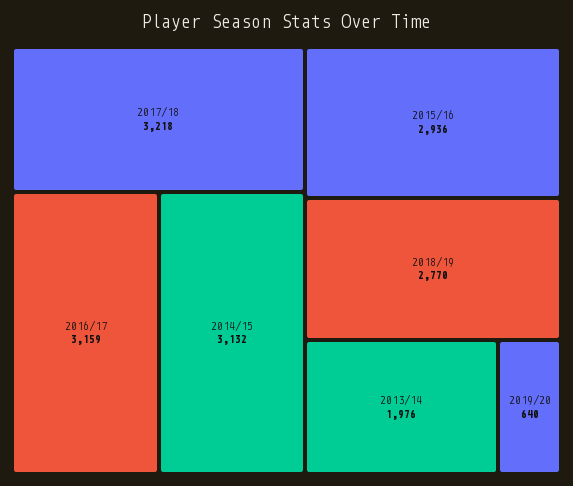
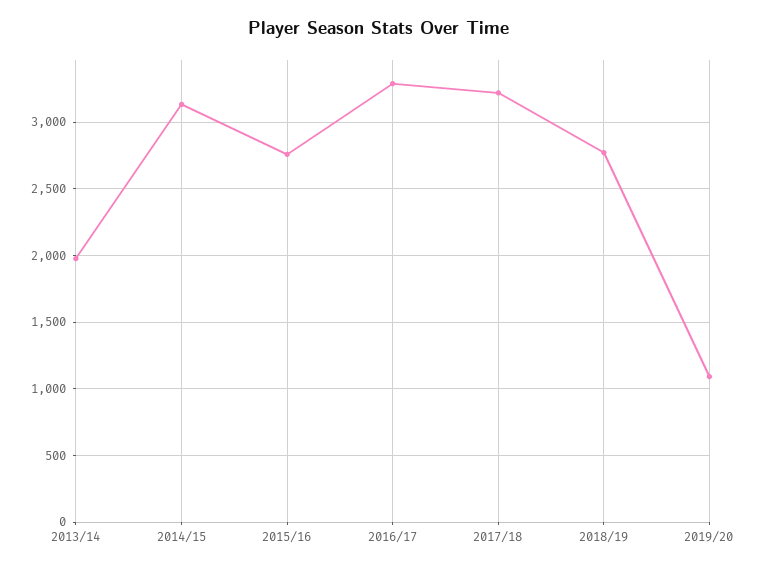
  {
    "2017/18": 3218,
-   "2016/17": 3159,
+   "2016/17": 3300,
    "2014/15": 3132,
-   "2015/16": 2936,
+   "2015/16": 2750,
    "2018/19": 2770,
    "2013/14": 1976,
-   "2019/20": 640
+   "2019/20": 1100
  }

